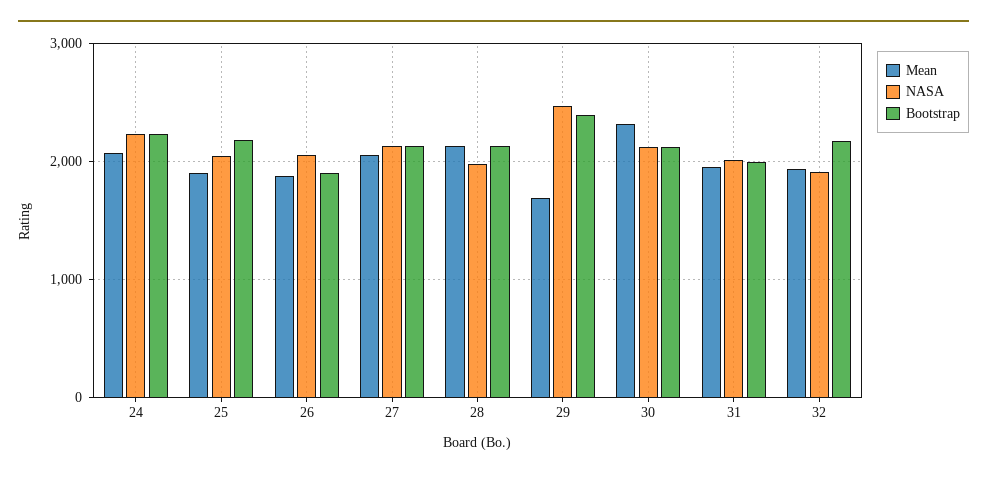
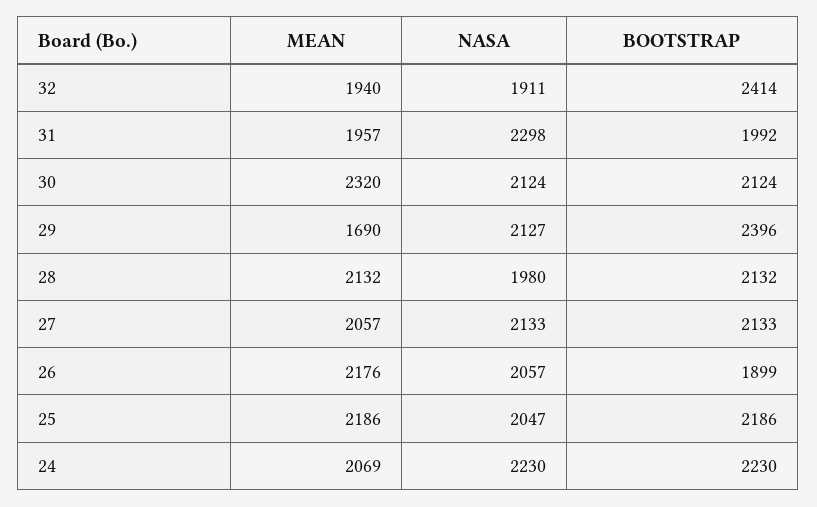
  {
    "Mean": {
      "24": 2069,
-     "25": 1900,
+     "25": 2186,
-     "26": 1900,
+     "26": 2176,
      "27": 2057,
      "28": 2132,
      "29": 1690,
      "30": 2320,
      "31": 1957,
      "32": 1940
    },
    "NASA": {
      "24": 2230,
      "25": 2047,
      "26": 2057,
      "27": 2133,
      "28": 1980,
-     "29": 2500,
+     "29": 2127,
      "30": 2124,
-     "31": 2000,
+     "31": 2298,
      "32": 1911
    },
    "Bootstrap": {
      "24": 2230,
      "25": 2186,
      "26": 1899,
      "27": 2133,
      "28": 2132,
      "29": 2396,
      "30": 2124,
      "31": 1992,
-     "32": 2200
+     "32": 2414
    }
  }

